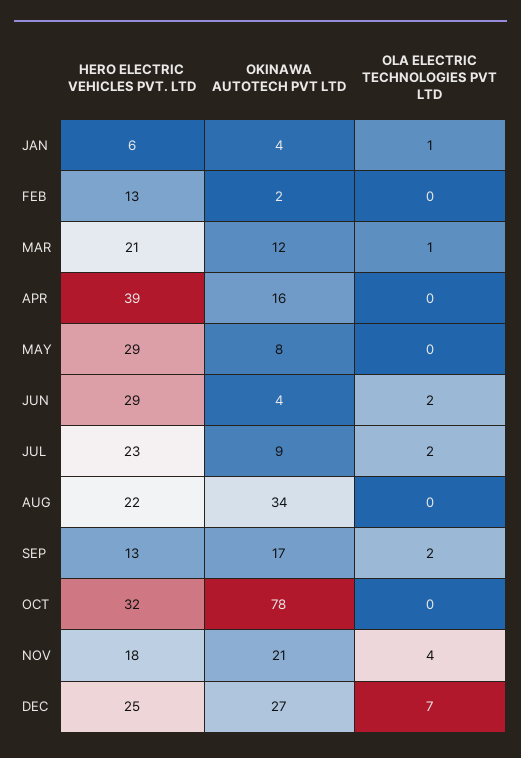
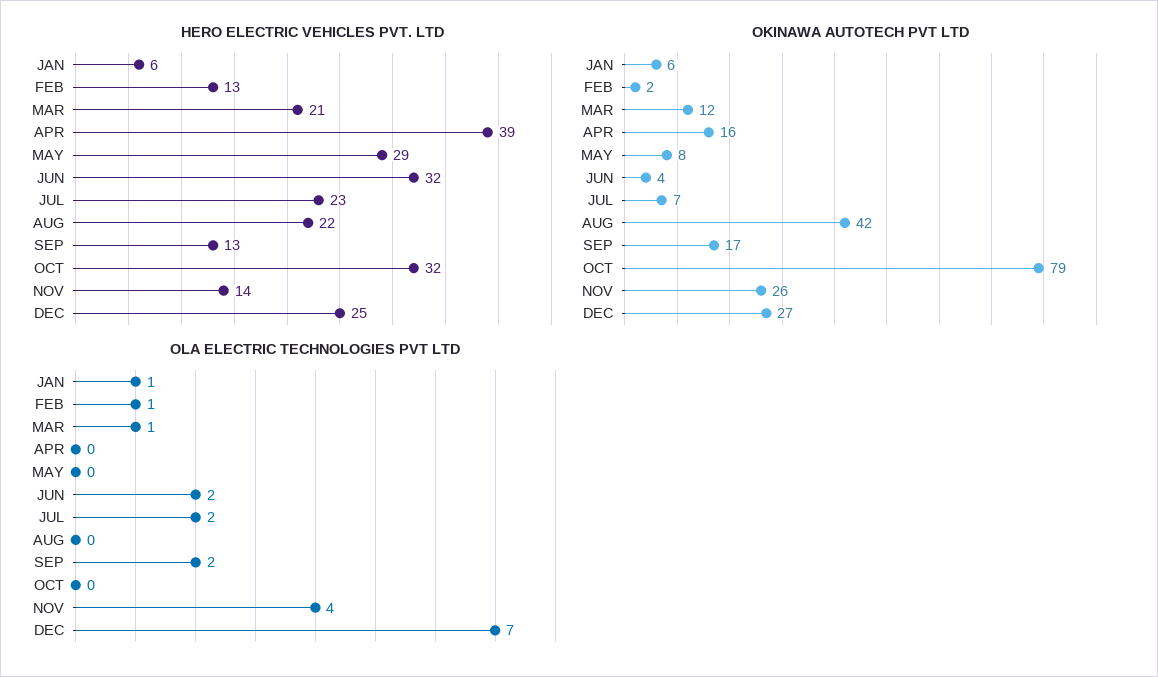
  {
    "HERO ELECTRIC VEHICLES PVT. LTD": {
      "JAN": 6,
      "FEB": 13,
      "MAR": 21,
      "APR": 39,
      "MAY": 29,
-     "JUN": 29,
+     "JUN": 32,
      "JUL": 23,
      "AUG": 22,
      "SEP": 13,
      "OCT": 32,
-     "NOV": 18,
+     "NOV": 14,
      "DEC": 25
    },
    "OKINAWA AUTOTECH PVT LTD": {
-     "JAN": 4,
+     "JAN": 6,
      "FEB": 2,
      "MAR": 12,
      "APR": 16,
      "MAY": 8,
      "JUN": 4,
-     "JUL": 9,
+     "JUL": 7,
-     "AUG": 34,
+     "AUG": 42,
      "SEP": 17,
-     "OCT": 78,
+     "OCT": 79,
-     "NOV": 21,
+     "NOV": 26,
      "DEC": 27
    },
    "OLA ELECTRIC TECHNOLOGIES PVT LTD": {
      "JAN": 1,
-     "FEB": 0,
+     "FEB": 1,
      "MAR": 1,
      "APR": 0,
      "MAY": 0,
      "JUN": 2,
      "JUL": 2,
      "AUG": 0,
      "SEP": 2,
      "OCT": 0,
      "NOV": 4,
      "DEC": 7
    }
  }

